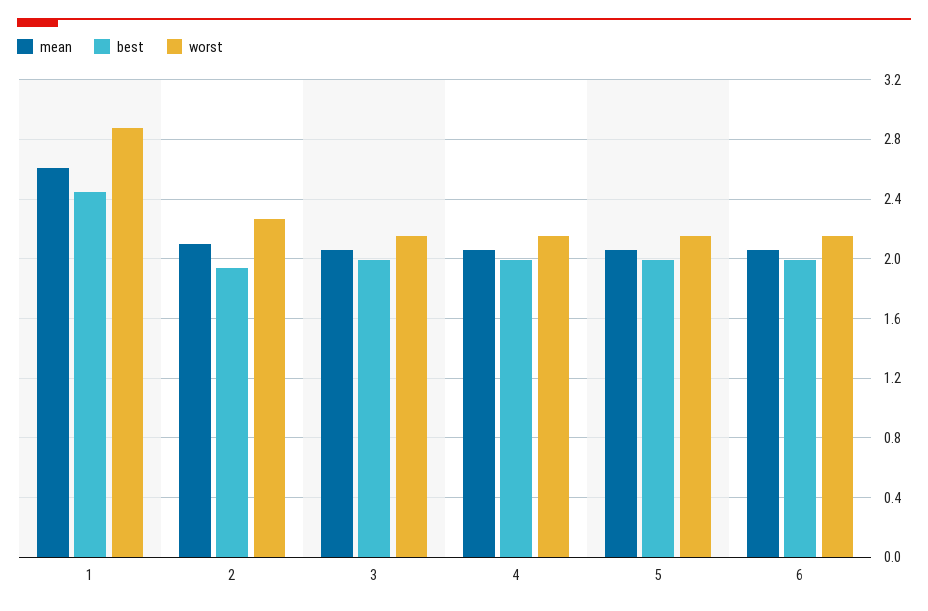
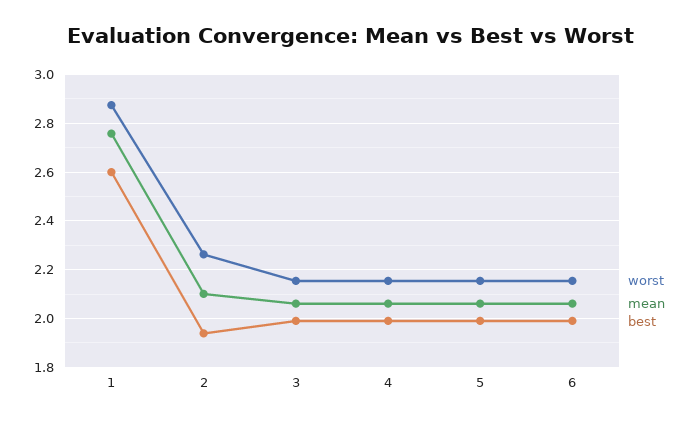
  {
    "mean": {
-     "1": 2.6,
+     "1": 2.75,
      "2": 2.1,
      "3": 2.05,
      "4": 2.05,
      "5": 2.05,
      "6": 2.05
    },
    "best": {
-     "1": 2.45,
+     "1": 2.6,
      "2": 1.95,
      "3": 2,
      "4": 2,
      "5": 2,
      "6": 2
    },
    "worst": {
      "1": 2.875,
      "2": 2.275,
      "3": 2.15,
      "4": 2.15,
      "5": 2.15,
      "6": 2.15
    }
  }

